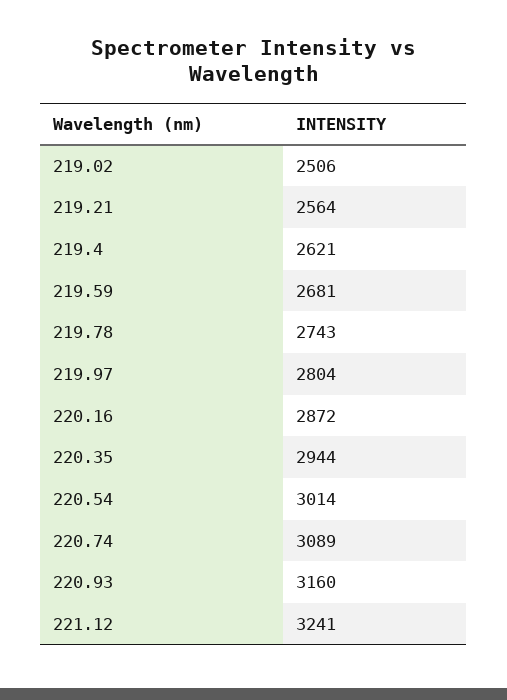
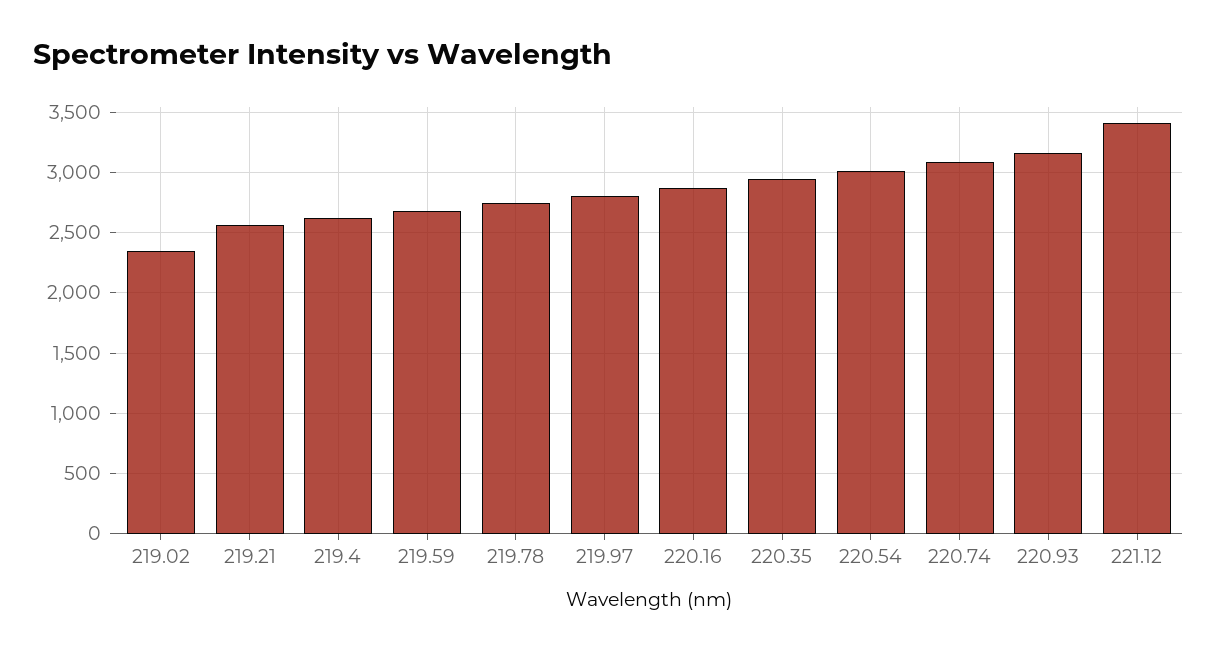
  {
-   "219.02": 2506,
+   "219.02": 2350,
    "219.21": 2564,
    "219.4": 2621,
    "219.59": 2681,
    "219.78": 2743,
    "219.97": 2804,
    "220.16": 2872,
    "220.35": 2944,
    "220.54": 3014,
    "220.74": 3089,
    "220.93": 3160,
-   "221.12": 3241
+   "221.12": 3400
  }

